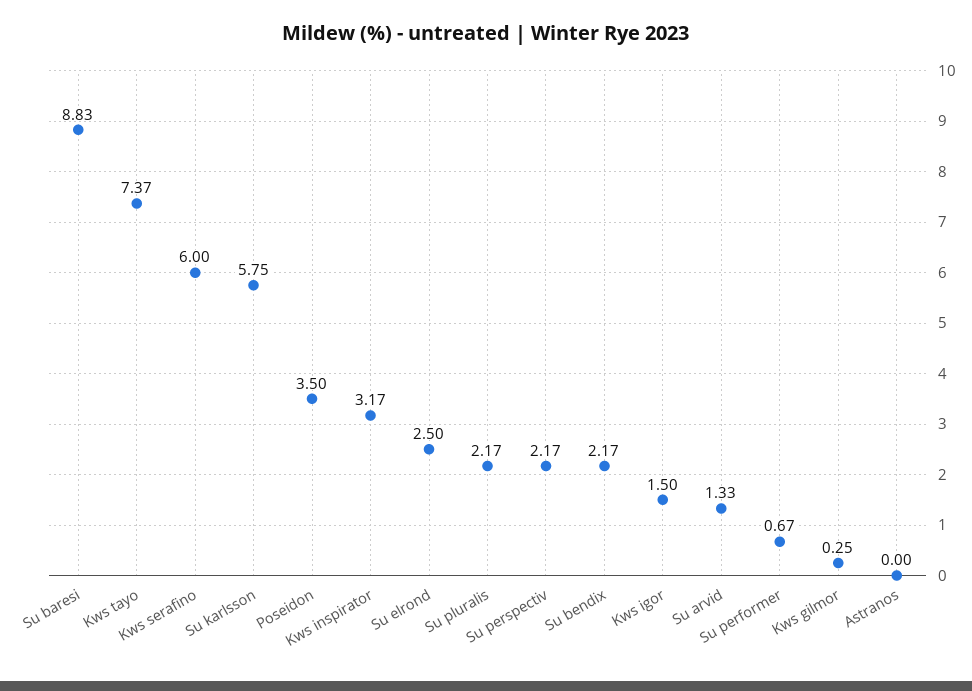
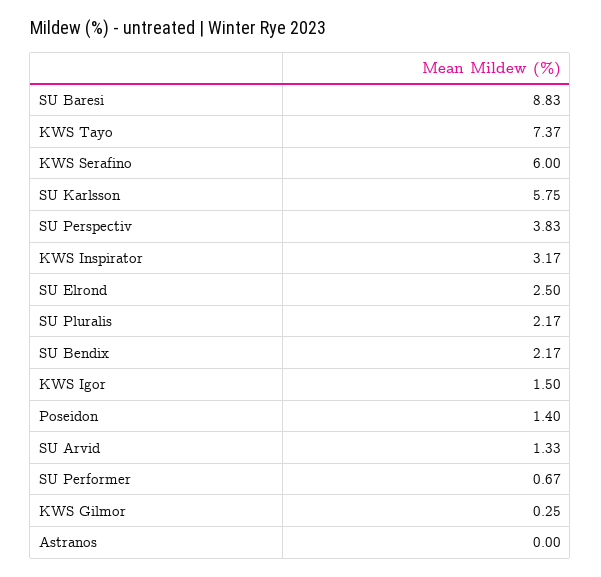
  {
    "Su baresi": 8.83,
    "Kws tayo": 7.37,
    "Kws serafino": 6,
    "Su karlsson": 5.75,
-   "Poseidon": 3.5,
+   "Poseidon": 1.4,
    "Kws inspirator": 3.17,
    "Su elrond": 2.5,
    "Su pluralis": 2.17,
-   "Su perspectiv": 2.17,
+   "Su perspectiv": 3.83,
    "Su bendix": 2.17,
    "Kws igor": 1.5,
    "Su arvid": 1.33,
    "Su performer": 0.67,
    "Kws gilmor": 0.25,
    "Astranos": 0
  }

